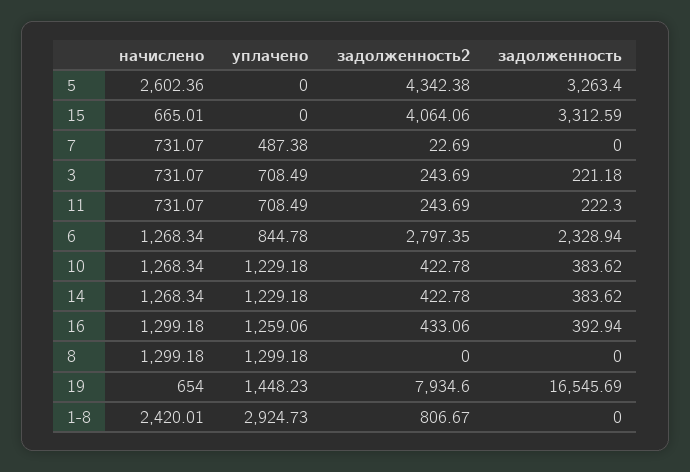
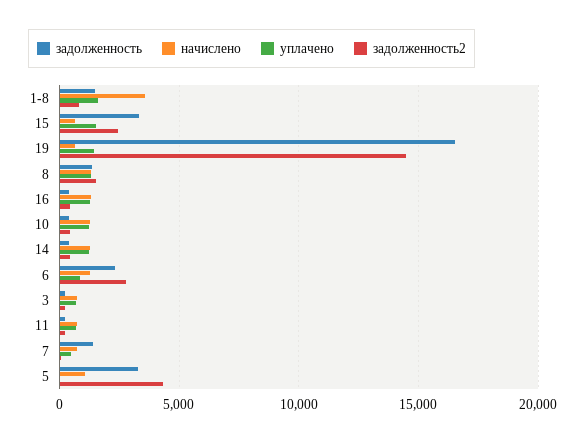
  {
    "начислено": {
-     "5": 2602.36,
+     "5": 1000,
      "15": 665.01,
      "7": 731.07,
      "3": 731.07,
      "11": 731.07,
      "6": 1268.34,
      "10": 1268.34,
      "14": 1268.34,
      "16": 1299.18,
      "8": 1299.18,
      "19": 654,
-     "1-8": 2420.01
+     "1-8": 3500
    },
    "уплачено": {
      "5": 0,
-     "15": 0,
+     "15": 1500,
      "7": 487.38,
      "3": 708.49,
      "11": 708.49,
      "6": 844.78,
      "10": 1229.18,
      "14": 1229.18,
      "16": 1259.06,
      "8": 1299.18,
      "19": 1448.23,
-     "1-8": 2924.73
+     "1-8": 1500
    },
    "задолженность2": {
      "5": 4342.38,
-     "15": 4064.06,
+     "15": 2500,
      "7": 22.69,
      "3": 243.69,
      "11": 243.69,
      "6": 2797.35,
      "10": 422.78,
      "14": 422.78,
      "16": 433.06,
-     "8": 0,
+     "8": 1500,
-     "19": 7934.6,
+     "19": 14500,
      "1-8": 806.67
    },
    "задолженность": {
      "5": 3263.4,
      "15": 3312.59,
-     "7": 0,
+     "7": 1500,
      "3": 221.18,
      "11": 222.3,
      "6": 2328.94,
      "10": 383.62,
      "14": 383.62,
      "16": 392.94,
-     "8": 0,
+     "8": 1500,
      "19": 16545.69,
-     "1-8": 0
+     "1-8": 1500
    }
  }

